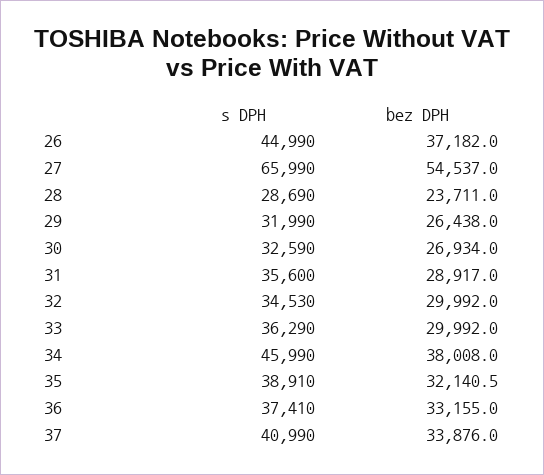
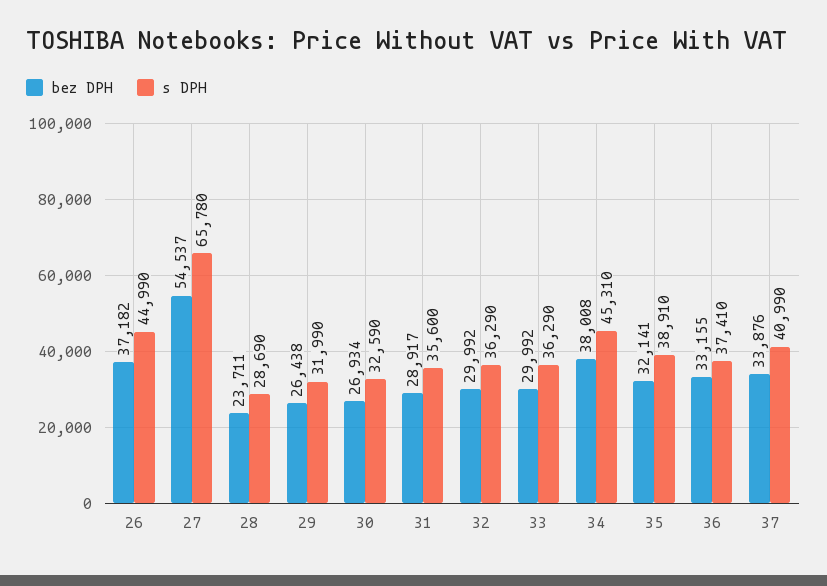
  {
    "s DPH": {
      "26": 44990,
-     "27": 65990,
+     "27": 65780,
      "28": 28690,
      "29": 31990,
      "30": 32590,
      "31": 35600,
-     "32": 34530,
+     "32": 36290,
      "33": 36290,
-     "34": 45990,
+     "34": 45310,
      "35": 38910,
      "36": 37410,
      "37": 40990
    },
    "bez DPH": {
      "26": 37182,
      "27": 54537,
      "28": 23711,
      "29": 26438,
      "30": 26934,
      "31": 28917,
      "32": 29992,
      "33": 29992,
      "34": 38008,
      "35": 32140.5,
      "36": 33155,
      "37": 33876
    }
  }

